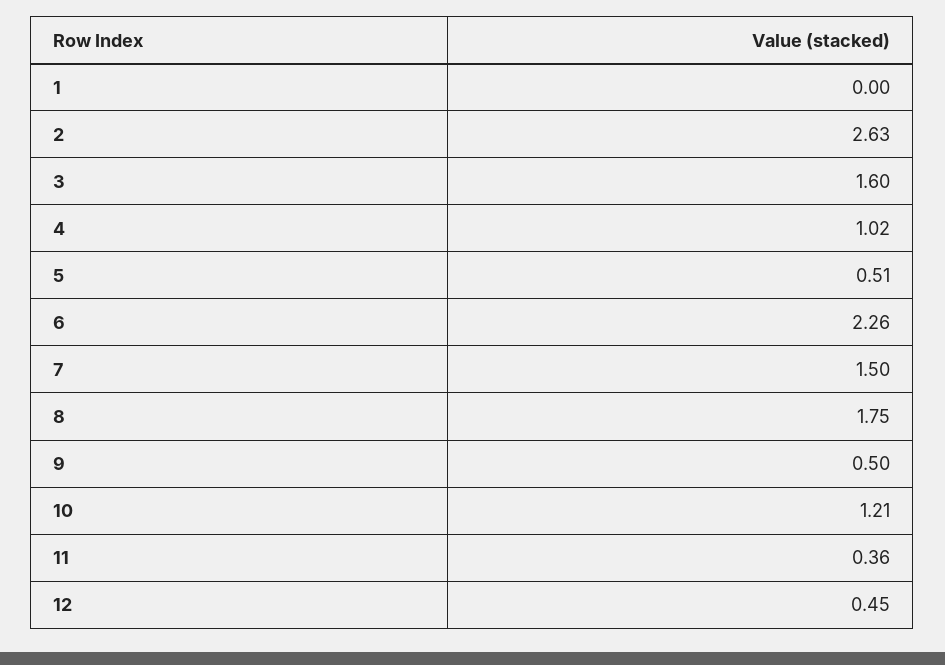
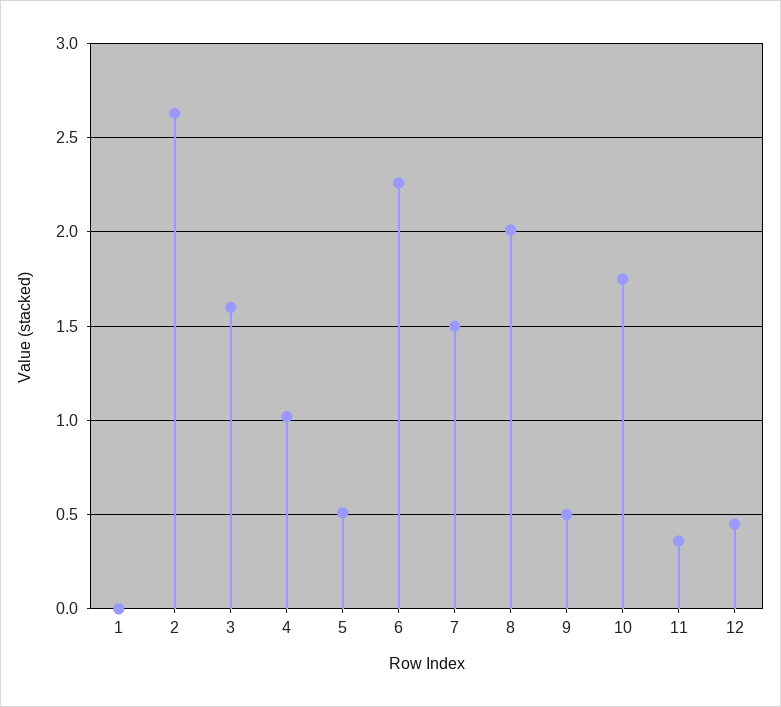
  {
    "1": 0,
    "2": 2.63,
    "3": 1.6,
    "4": 1.02,
    "5": 0.51,
    "6": 2.26,
    "7": 1.5,
-   "8": 1.75,
+   "8": 2,
    "9": 0.5,
-   "10": 1.21,
+   "10": 1.75,
    "11": 0.36,
    "12": 0.45
  }

